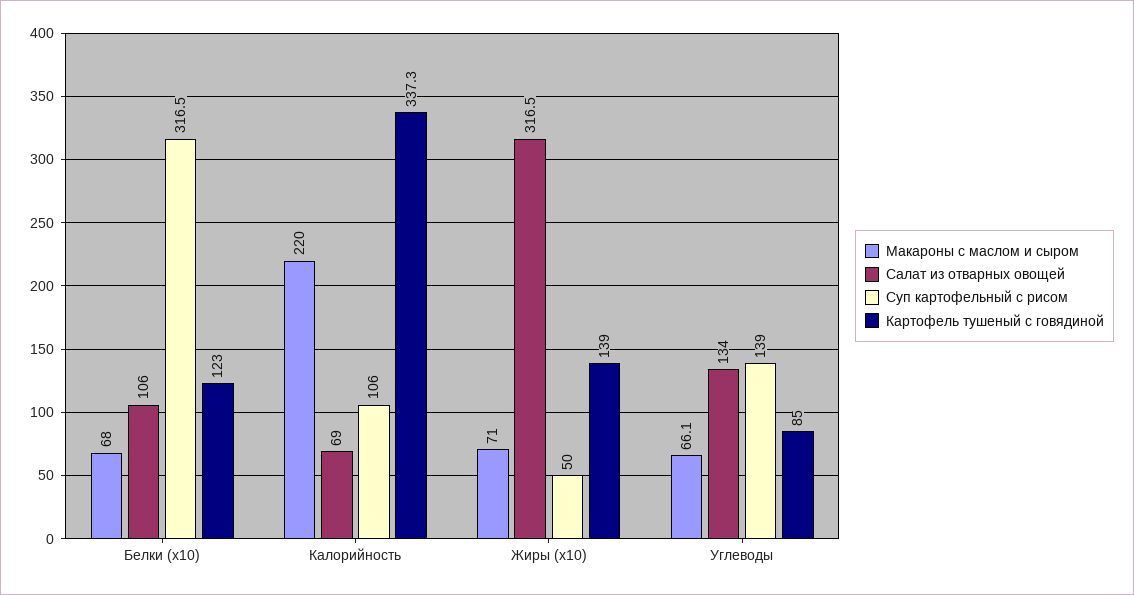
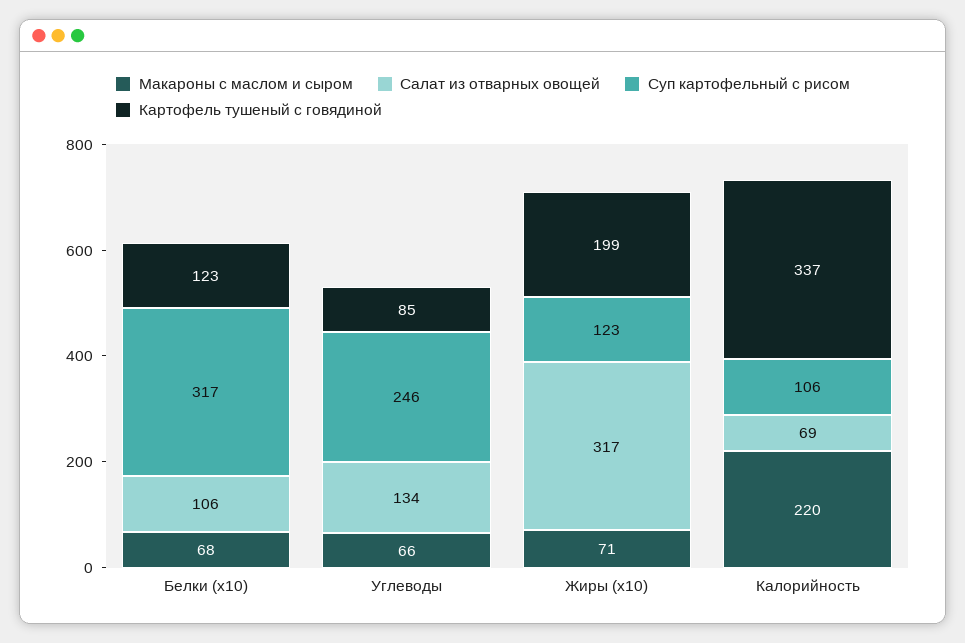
  {
    "Макароны с маслом и сыром": {
      "Белки (x10)": 68,
      "Калорийность": 220,
      "Жиры (x10)": 71,
      "Углеводы": 66.1
    },
    "Салат из отварных овощей": {
      "Белки (x10)": 106,
      "Калорийность": 69,
      "Жиры (x10)": 316.5,
      "Углеводы": 134
    },
    "Суп картофельный с рисом": {
      "Белки (x10)": 316.5,
      "Калорийность": 106,
-     "Жиры (x10)": 50,
+     "Жиры (x10)": 123,
-     "Углеводы": 139
+     "Углеводы": 246
    },
    "Картофель тушеный с говядиной": {
      "Белки (x10)": 123,
      "Калорийность": 337.3,
-     "Жиры (x10)": 139,
+     "Жиры (x10)": 199,
      "Углеводы": 85
    }
  }

